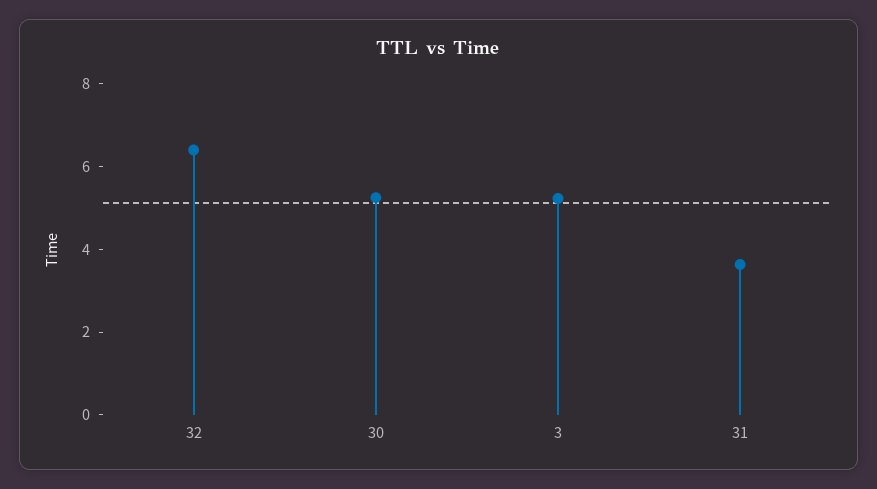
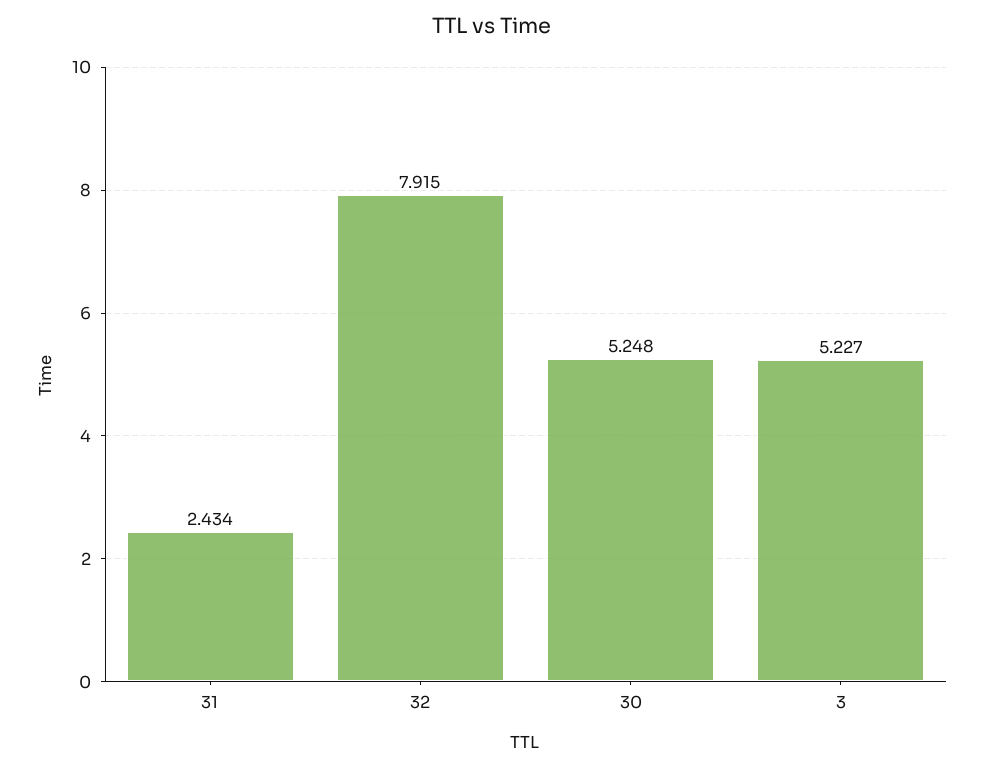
  {
-   "32": 6.5,
+   "32": 7.915,
    "30": 5.248,
    "3": 5.227,
-   "31": 3.5
+   "31": 2.434
  }

